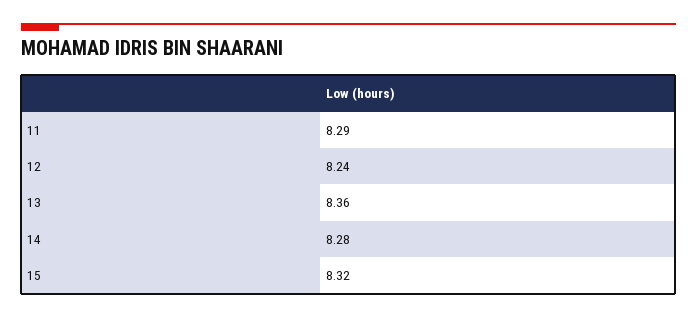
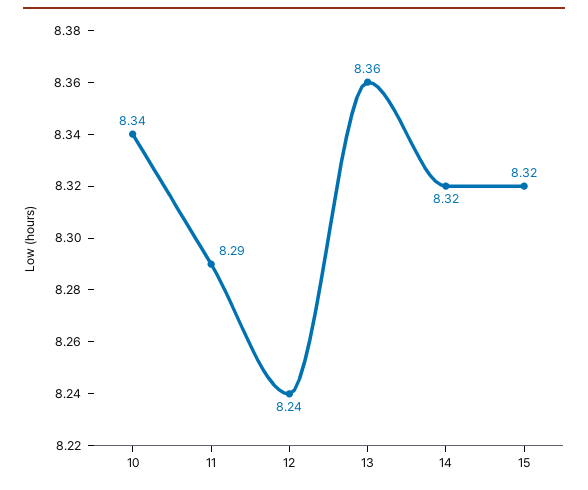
  {
    "11": 8.29,
    "12": 8.24,
    "13": 8.36,
-   "14": 8.28,
+   "14": 8.32,
-   "15": 8.32
+   "15": 8.32,
+   "10": 8.34
  }

